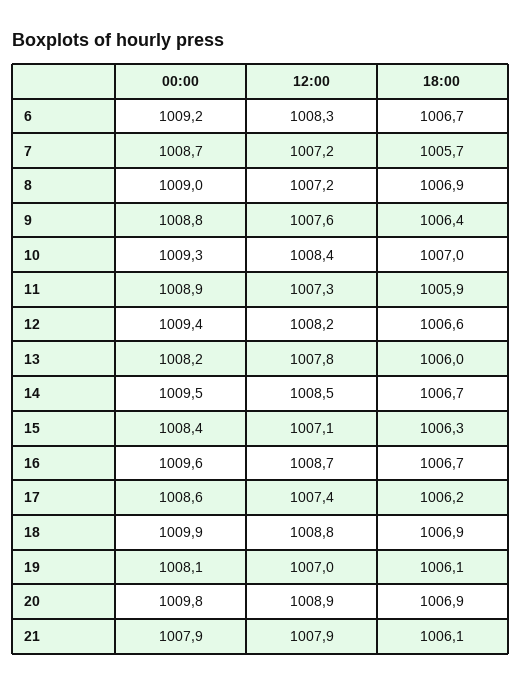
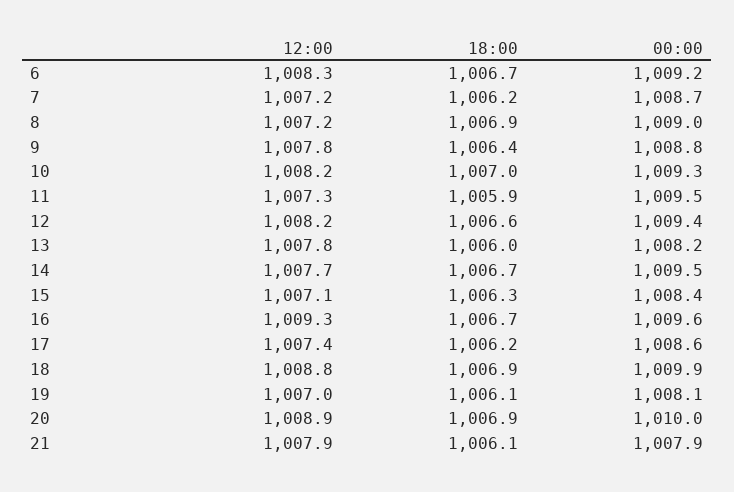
  {
    "00:00": {
      "6": 1009.2,
      "7": 1008.7,
      "8": 1009,
      "9": 1008.8,
      "10": 1009.3,
-     "11": 1008.9,
+     "11": 1009.5,
      "12": 1009.4,
      "13": 1008.2,
      "14": 1009.5,
      "15": 1008.4,
      "16": 1009.6,
      "17": 1008.6,
      "18": 1009.9,
      "19": 1008.1,
-     "20": 1009.8,
+     "20": 1010,
      "21": 1007.9
    },
    "12:00": {
      "6": 1008.3,
      "7": 1007.2,
      "8": 1007.2,
-     "9": 1007.6,
+     "9": 1007.8,
-     "10": 1008.4,
+     "10": 1008.2,
      "11": 1007.3,
      "12": 1008.2,
      "13": 1007.8,
-     "14": 1008.5,
+     "14": 1007.7,
      "15": 1007.1,
-     "16": 1008.7,
+     "16": 1009.3,
      "17": 1007.4,
      "18": 1008.8,
      "19": 1007,
      "20": 1008.9,
      "21": 1007.9
    },
    "18:00": {
      "6": 1006.7,
-     "7": 1005.7,
+     "7": 1006.2,
      "8": 1006.9,
      "9": 1006.4,
      "10": 1007,
      "11": 1005.9,
      "12": 1006.6,
      "13": 1006,
      "14": 1006.7,
      "15": 1006.3,
      "16": 1006.7,
      "17": 1006.2,
      "18": 1006.9,
      "19": 1006.1,
      "20": 1006.9,
      "21": 1006.1
    }
  }

